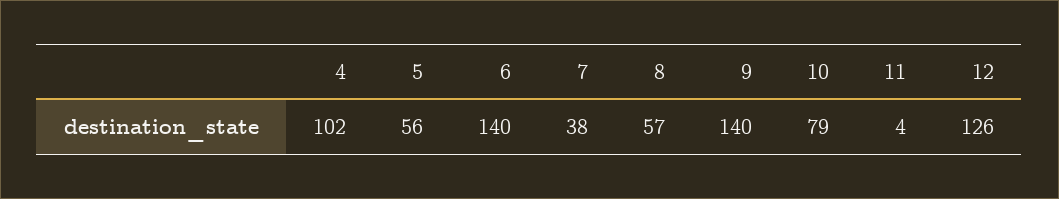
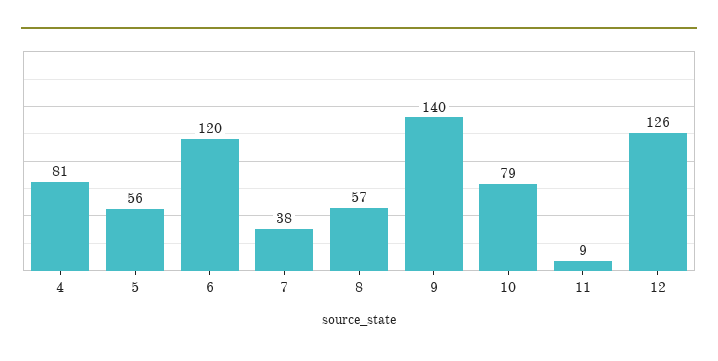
  {
-   "4": 102,
+   "4": 81,
    "5": 56,
-   "6": 140,
+   "6": 120,
    "7": 38,
    "8": 57,
    "9": 140,
    "10": 79,
-   "11": 4,
+   "11": 9,
    "12": 126
  }

